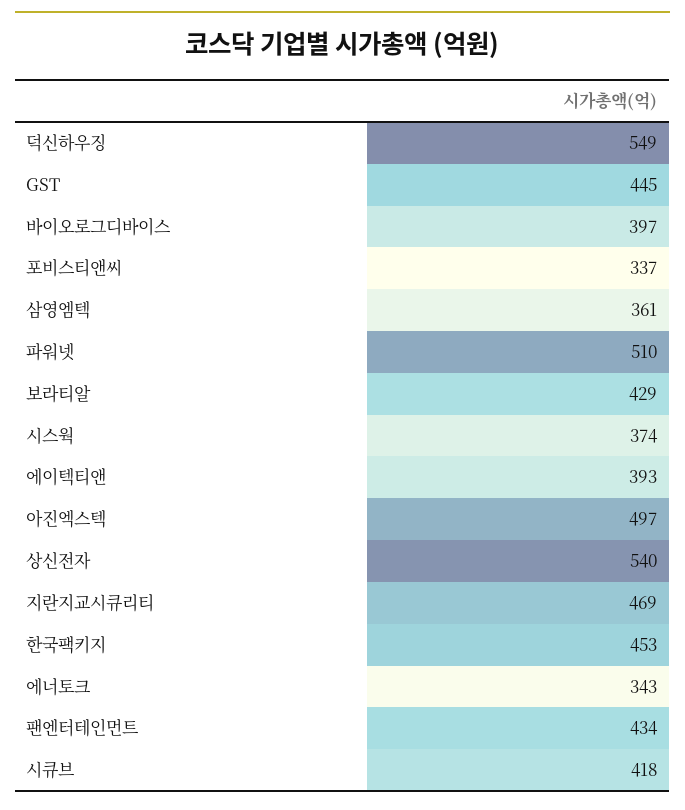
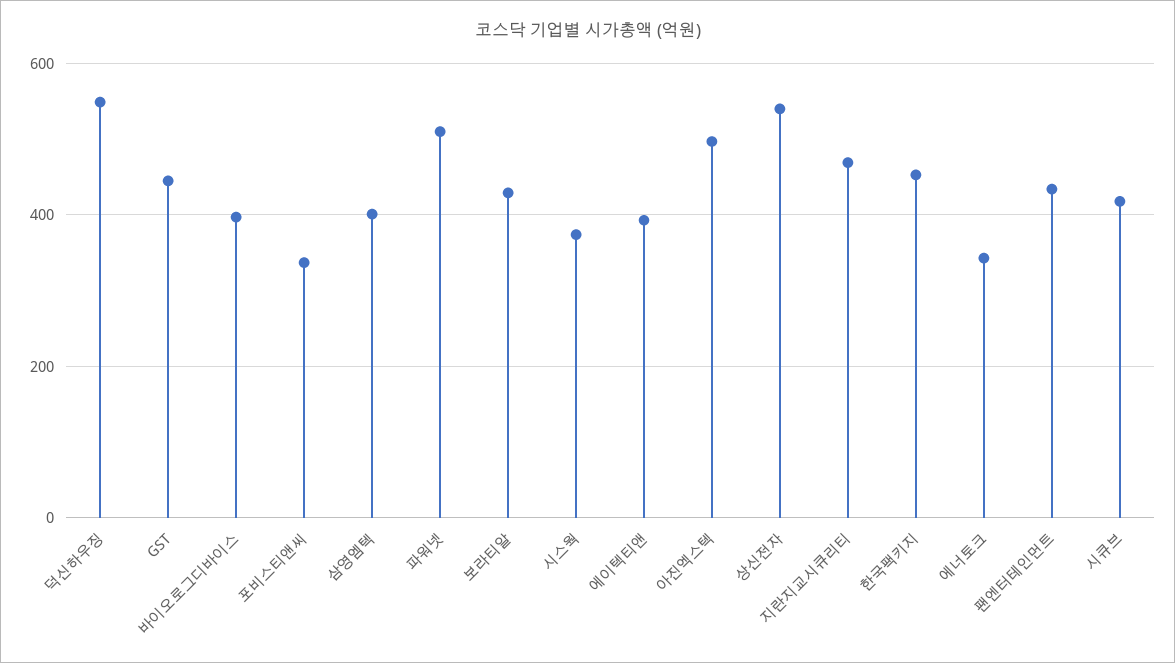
  {
    "덕신하우징": 549,
    "GST": 445,
    "바이오로그디바이스": 397,
    "포비스티앤씨": 337,
-   "삼영엠텍": 361,
+   "삼영엠텍": 400,
    "파워넷": 510,
    "보라티알": 429,
    "시스웍": 374,
    "에이텍티앤": 393,
    "아진엑스텍": 497,
    "상신전자": 540,
    "지란지교시큐리티": 469,
    "한국팩키지": 453,
    "에너토크": 343,
    "팬엔터테인먼트": 434,
    "시큐브": 418
  }

